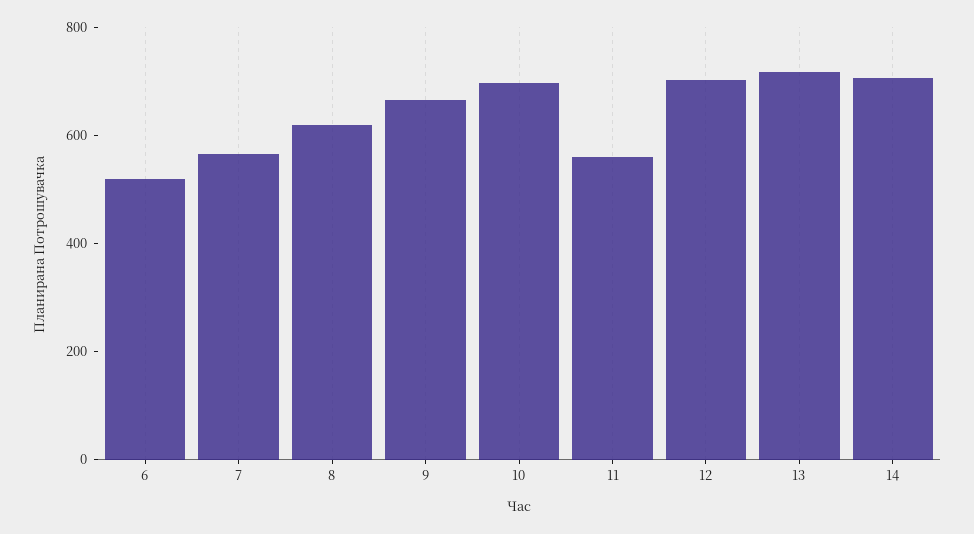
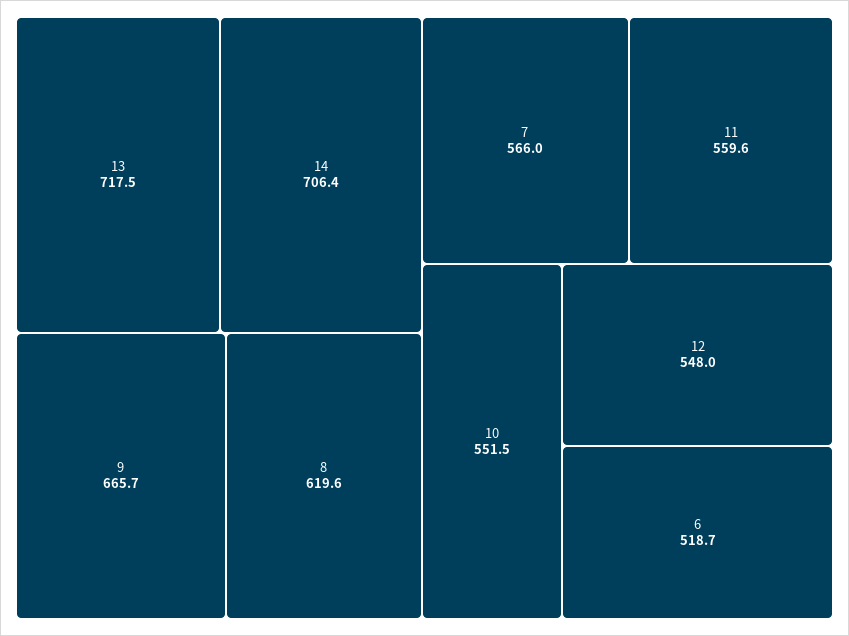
  {
    "6": 518.7,
    "7": 566,
    "8": 619.6,
    "9": 665.7,
-   "10": 700,
+   "10": 551.5,
    "11": 559.6,
-   "12": 700,
+   "12": 548,
    "13": 717.5,
    "14": 706.4
  }

